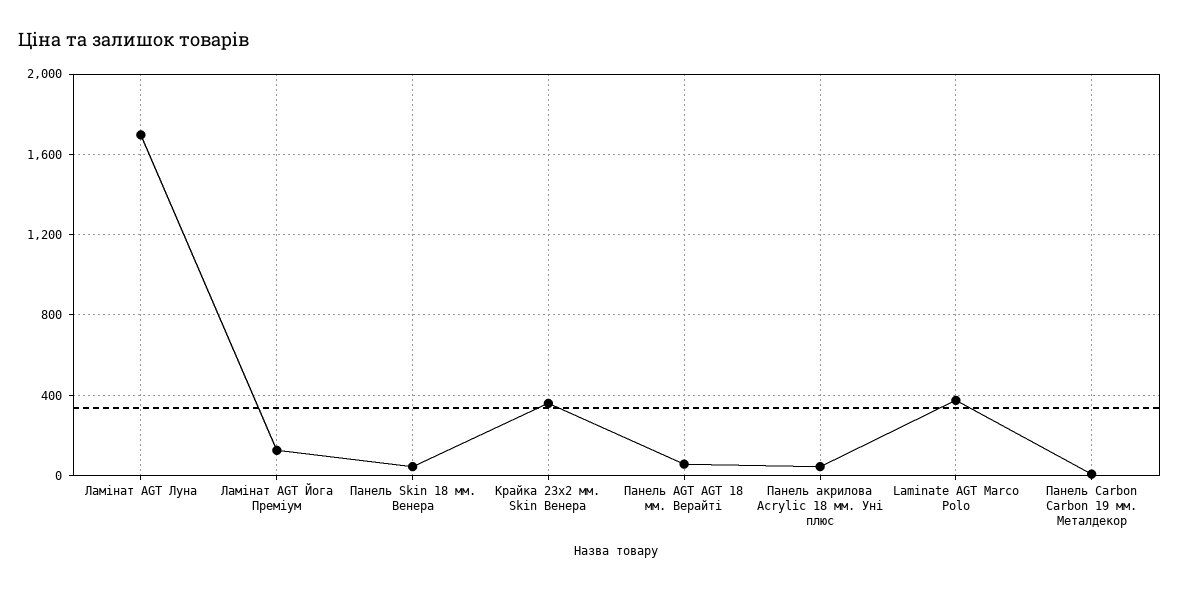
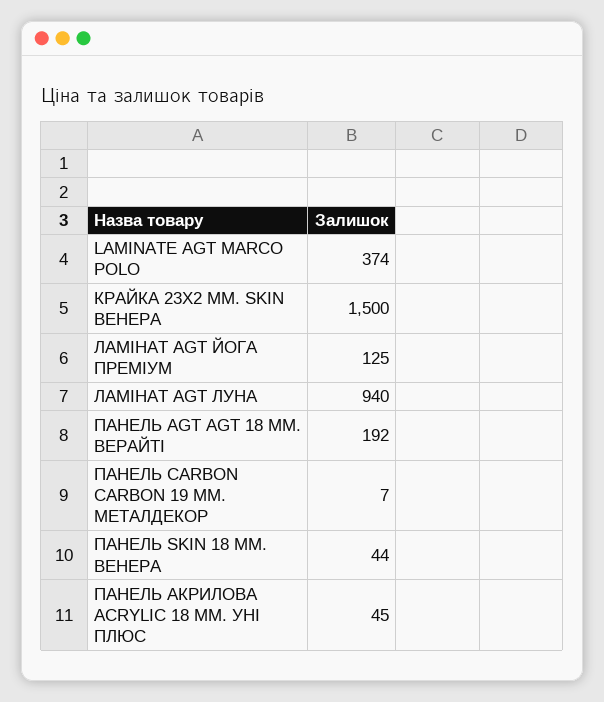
  {
-   "Ламінат AGT Луна": 1700,
+   "Ламінат AGT Луна": 940,
    "Ламінат AGT Йога Преміум": 125,
    "Панель Skin 18 мм. Венера": 44,
-   "Крайка 23x2 мм. Skin Венера": 350,
+   "Крайка 23x2 мм. Skin Венера": 1500,
-   "Панель AGT AGT 18 мм. Верайті": 50,
+   "Панель AGT AGT 18 мм. Верайті": 192,
    "Панель акрилова Acrylic 18 мм. Уні плюс": 45,
    "Laminate AGT Marco Polo": 374,
    "Панель Carbon Carbon 19 мм. Металдекор": 7
  }

